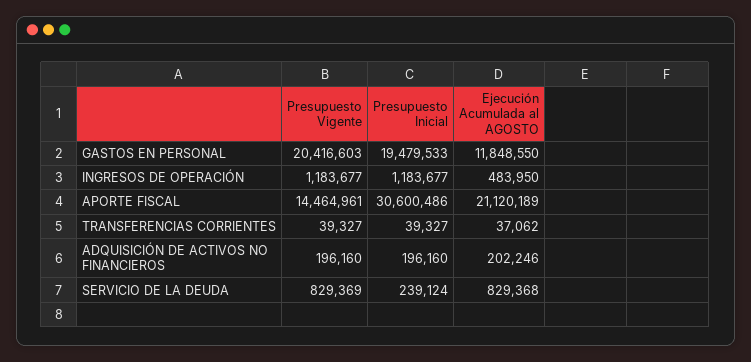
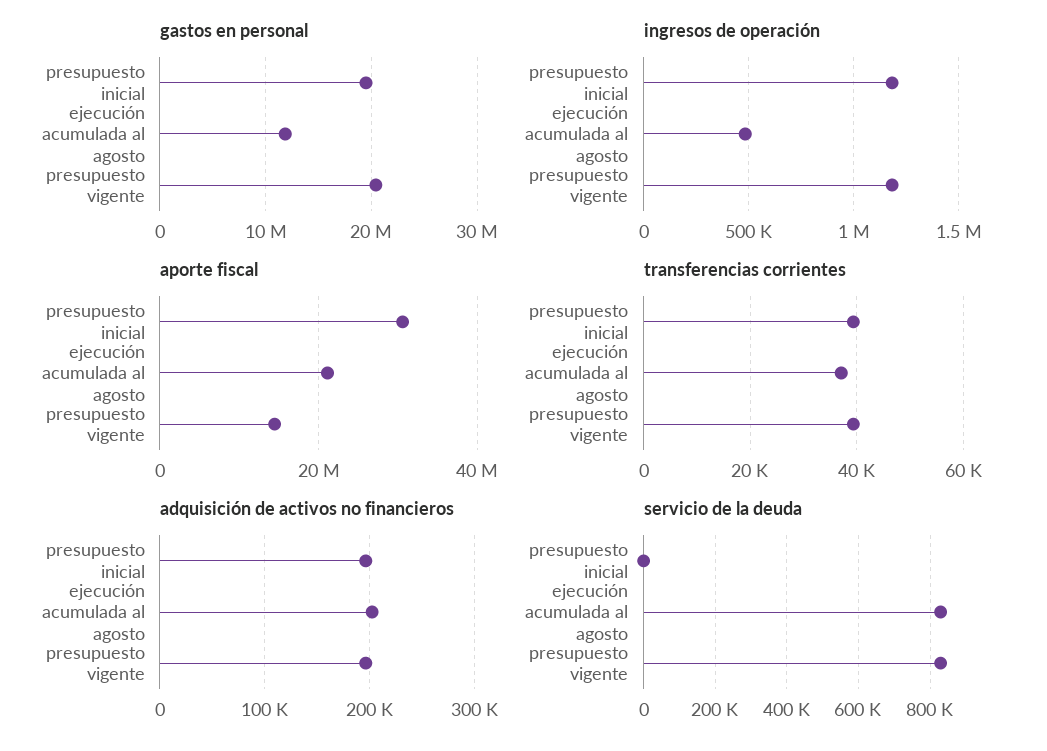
  {
    "GASTOS EN PERSONAL": {
      "Presupuesto Vigente": 20416603,
      "Presupuesto Inicial": 19479533,
      "Ejecución Acumulada al AGOSTO": 11848550
    },
    "INGRESOS DE OPERACIÓN": {
      "Presupuesto Vigente": 1183677,
      "Presupuesto Inicial": 1183677,
      "Ejecución Acumulada al AGOSTO": 483950
    },
    "APORTE FISCAL": {
      "Presupuesto Vigente": 14464961,
      "Presupuesto Inicial": 30600486,
      "Ejecución Acumulada al AGOSTO": 21120189
    },
    "TRANSFERENCIAS CORRIENTES": {
      "Presupuesto Vigente": 39327,
      "Presupuesto Inicial": 39327,
      "Ejecución Acumulada al AGOSTO": 37062
    },
    "ADQUISICIÓN DE ACTIVOS NO FINANCIEROS": {
      "Presupuesto Vigente": 196160,
      "Presupuesto Inicial": 196160,
      "Ejecución Acumulada al AGOSTO": 202246
    },
    "SERVICIO DE LA DEUDA": {
      "Presupuesto Vigente": 829369,
-     "Presupuesto Inicial": 239124,
+     "Presupuesto Inicial": 0,
      "Ejecución Acumulada al AGOSTO": 829368
    }
  }

